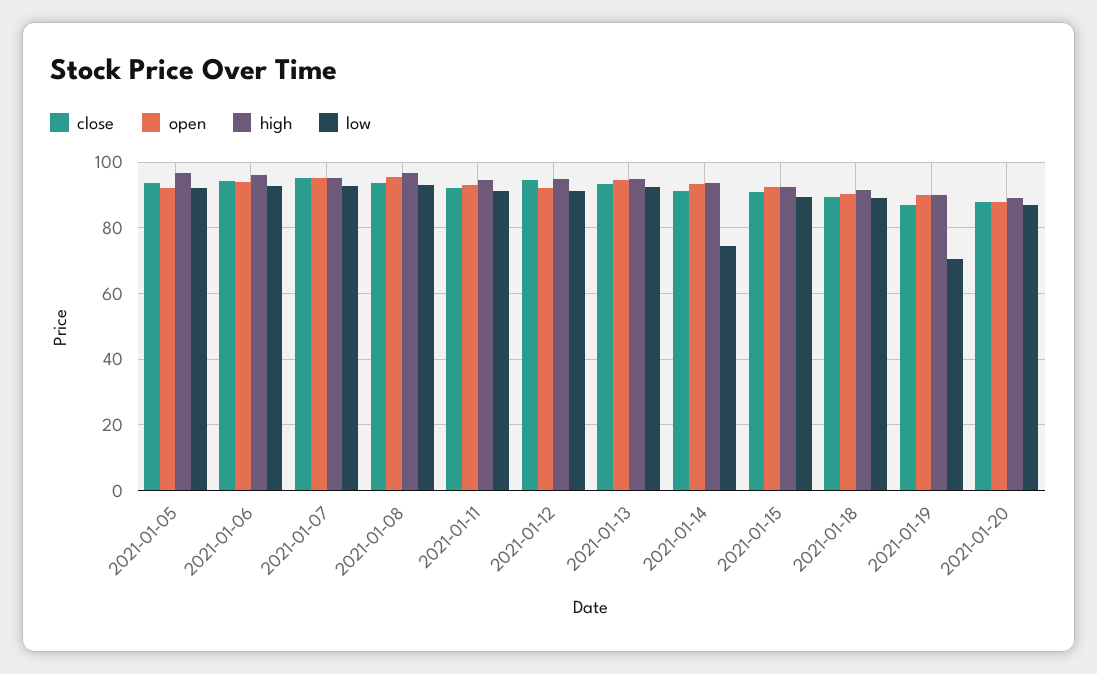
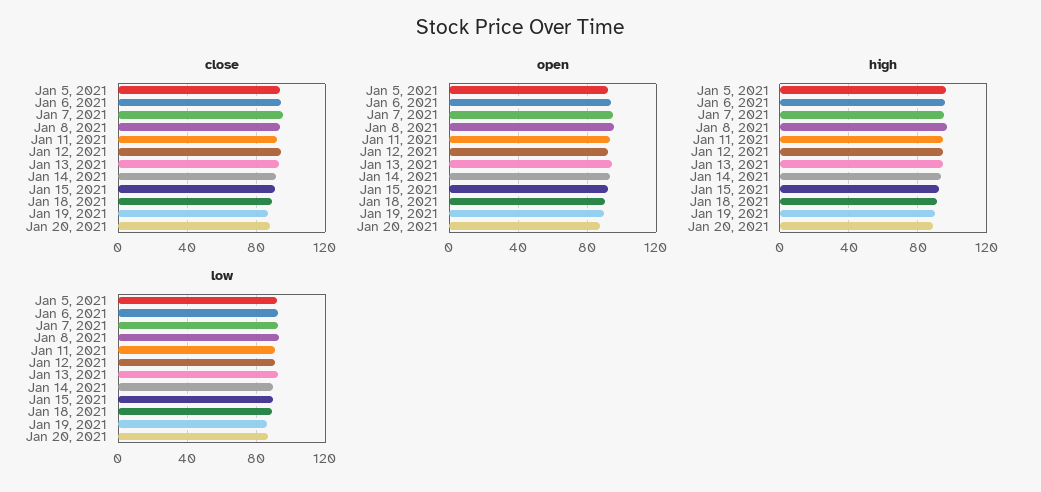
  {
    "close": {
      "2021-01-05": 94,
      "2021-01-06": 94,
      "2021-01-07": 96,
      "2021-01-08": 94,
      "2021-01-11": 92,
      "2021-01-12": 94,
      "2021-01-13": 94,
      "2021-01-14": 92,
      "2021-01-15": 90,
      "2021-01-18": 90,
      "2021-01-19": 86,
      "2021-01-20": 88
    },
    "open": {
      "2021-01-05": 92,
      "2021-01-06": 94,
      "2021-01-07": 96,
      "2021-01-08": 96,
      "2021-01-11": 94,
      "2021-01-12": 92,
      "2021-01-13": 94,
      "2021-01-14": 94,
      "2021-01-15": 92,
      "2021-01-18": 90,
      "2021-01-19": 90,
      "2021-01-20": 88
    },
    "high": {
      "2021-01-05": 96,
      "2021-01-06": 96,
      "2021-01-07": 96,
      "2021-01-08": 96,
      "2021-01-11": 94,
      "2021-01-12": 94,
      "2021-01-13": 94,
      "2021-01-14": 94,
      "2021-01-15": 92,
      "2021-01-18": 92,
      "2021-01-19": 90,
      "2021-01-20": 90
    },
    "low": {
      "2021-01-05": 92,
      "2021-01-06": 92,
      "2021-01-07": 92,
      "2021-01-08": 92,
      "2021-01-11": 92,
      "2021-01-12": 92,
      "2021-01-13": 92,
-     "2021-01-14": 74,
+     "2021-01-14": 90,
      "2021-01-15": 90,
      "2021-01-18": 88,
-     "2021-01-19": 70,
+     "2021-01-19": 85,
      "2021-01-20": 86
    }
  }

